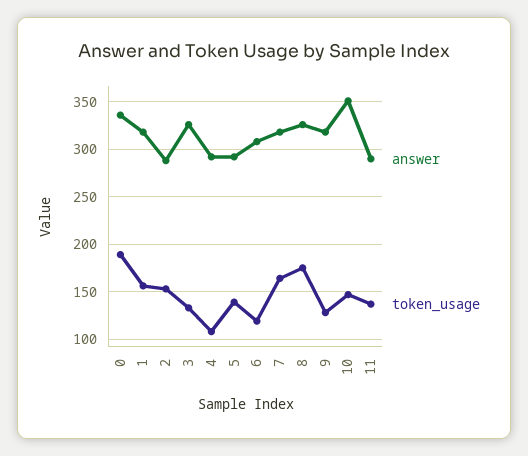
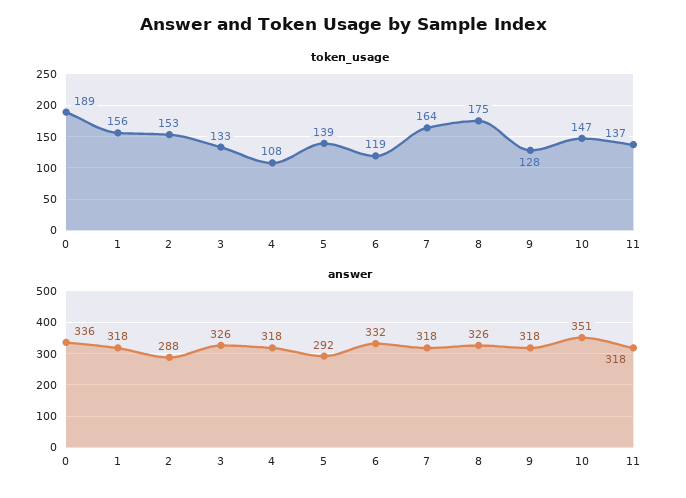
  {
    "answer": {
      "0": 336,
      "1": 318,
      "2": 288,
      "3": 326,
-     "4": 290,
+     "4": 318,
      "5": 292,
-     "6": 310,
+     "6": 332,
      "7": 318,
      "8": 326,
      "9": 318,
      "10": 351,
-     "11": 290
+     "11": 318
    },
    "token_usage": {
      "0": 189,
      "1": 156,
      "2": 153,
      "3": 133,
      "4": 108,
      "5": 139,
      "6": 119,
      "7": 164,
      "8": 175,
      "9": 128,
      "10": 147,
      "11": 137
    }
  }

